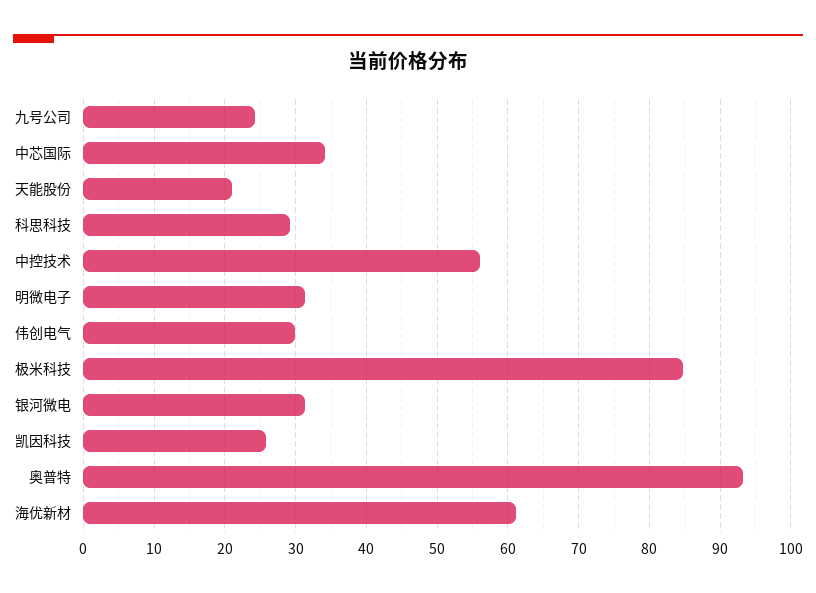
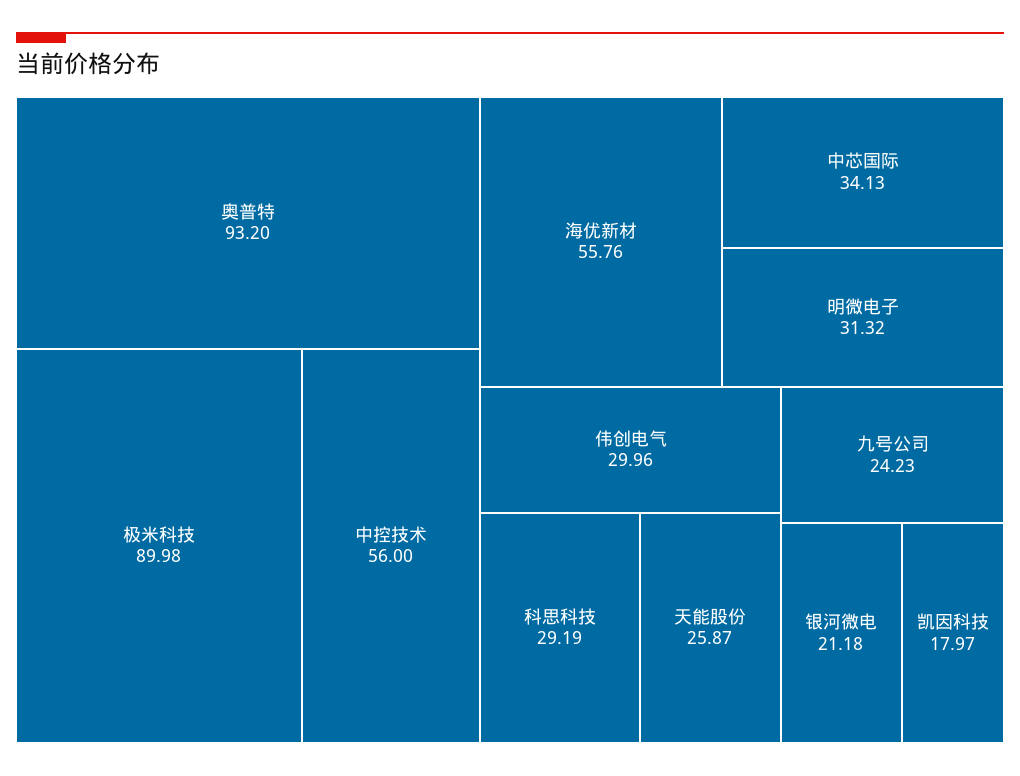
  {
    "九号公司": 24.23,
    "中芯国际": 34.13,
-   "天能股份": 21,
+   "天能股份": 25.87,
    "科思科技": 29.19,
    "中控技术": 56,
    "明微电子": 31.32,
    "伟创电气": 29.96,
-   "极米科技": 85,
+   "极米科技": 89.98,
-   "银河微电": 31,
+   "银河微电": 21.18,
-   "凯因科技": 26,
+   "凯因科技": 17.97,
    "奥普特": 93.2,
-   "海优新材": 61
+   "海优新材": 55.76
  }

